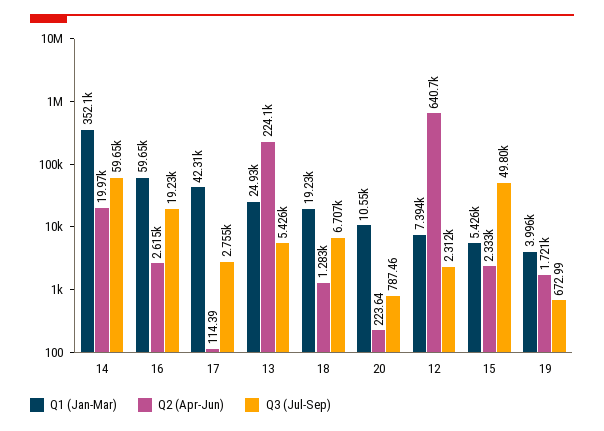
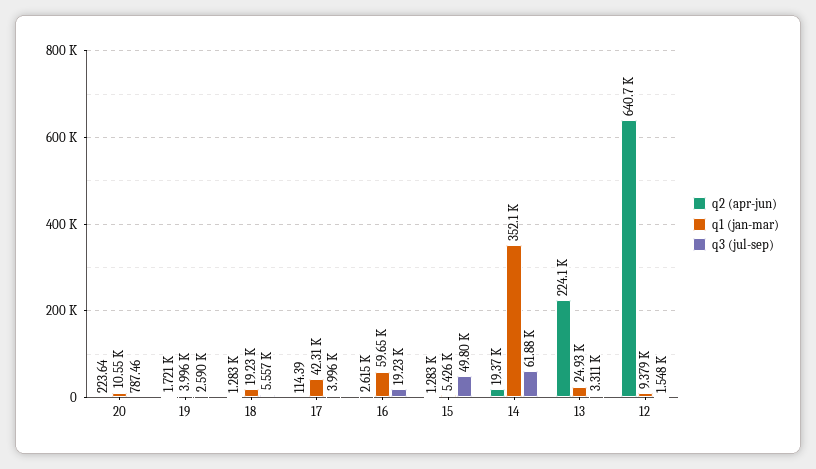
  {
    "Q1 (Jan-Mar)": {
      "14": 352100,
      "16": 59650,
      "17": 42310,
      "13": 24930,
      "18": 19230,
      "20": 10550,
-     "12": 7394,
+     "12": 9379,
      "15": 5426,
      "19": 3996
    },
    "Q2 (Apr-Jun)": {
-     "14": 19970,
+     "14": 19370,
      "16": 2615,
      "17": 114.39,
      "13": 224100,
      "18": 1283,
      "20": 223.64,
      "12": 640700,
-     "15": 2333,
+     "15": 1283,
      "19": 1721
    },
    "Q3 (Jul-Sep)": {
-     "14": 59650,
+     "14": 61880,
      "16": 19230,
-     "17": 2755,
+     "17": 3996,
-     "13": 5426,
+     "13": 3311,
-     "18": 6707,
+     "18": 5557,
      "20": 787.46,
-     "12": 2312,
+     "12": 1548,
      "15": 49800,
-     "19": 672.99
+     "19": 2590
    }
  }

